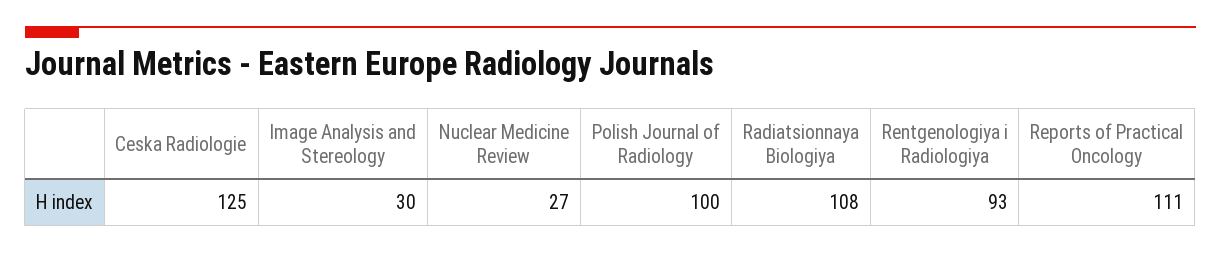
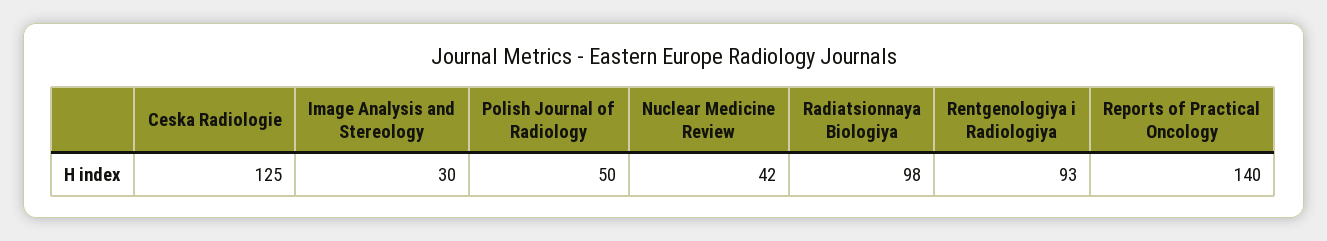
  {
    "Ceska Radiologie": 125,
    "Image Analysis and Stereology": 30,
-   "Nuclear Medicine Review": 27,
+   "Nuclear Medicine Review": 42,
-   "Polish Journal of Radiology": 100,
+   "Polish Journal of Radiology": 50,
-   "Radiatsionnaya Biologiya": 108,
+   "Radiatsionnaya Biologiya": 98,
    "Rentgenologiya i Radiologiya": 93,
-   "Reports of Practical Oncology": 111
+   "Reports of Practical Oncology": 140
  }

